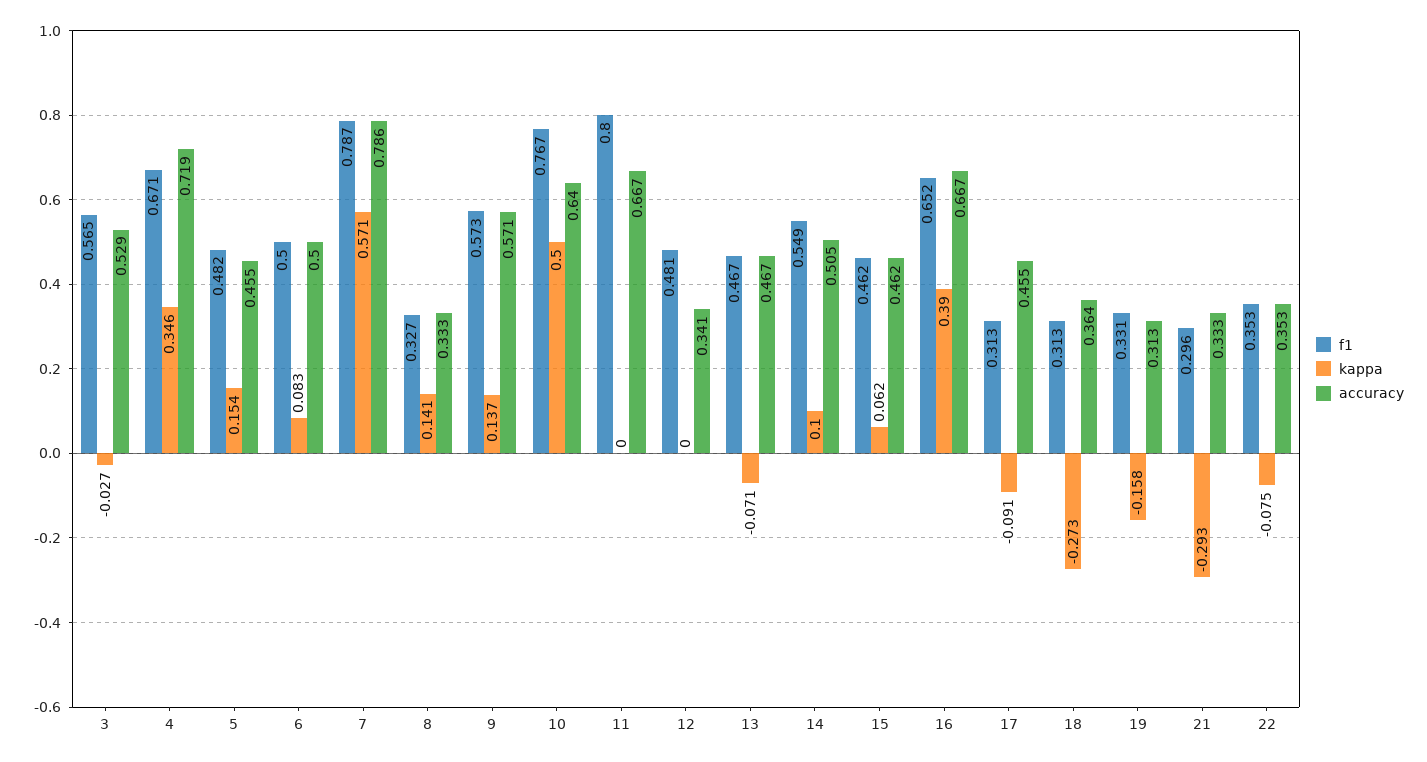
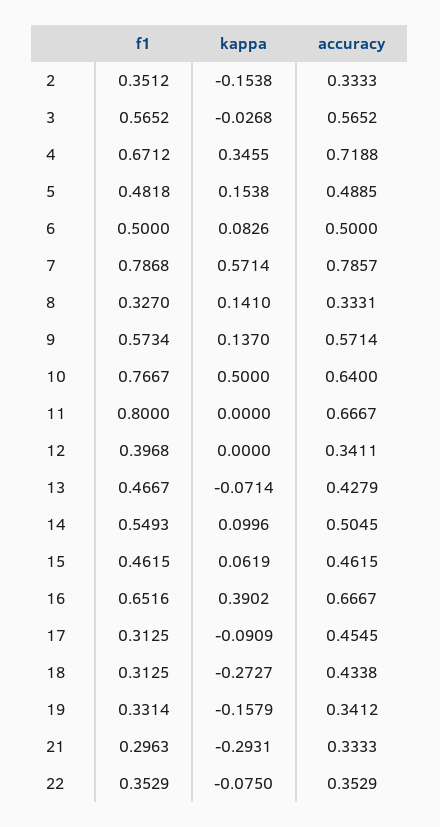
  {
    "f1": {
      "3": 0.5652,
      "4": 0.6712,
      "5": 0.4818,
      "6": 0.5,
      "7": 0.7868,
      "8": 0.327,
      "9": 0.5734,
      "10": 0.7667,
      "11": 0.8,
-     "12": 0.481,
+     "12": 0.3968,
      "13": 0.4667,
      "14": 0.5493,
      "15": 0.4615,
      "16": 0.6516,
      "17": 0.3125,
      "18": 0.3125,
      "19": 0.3314,
      "21": 0.2963,
-     "22": 0.3529
+     "22": 0.3529,
+     "2": 0.3512
    },
    "kappa": {
      "3": -0.0268,
      "4": 0.3455,
      "5": 0.1538,
      "6": 0.0826,
      "7": 0.5714,
      "8": 0.141,
      "9": 0.137,
      "10": 0.5,
      "11": 0,
      "12": 0,
      "13": -0.0714,
      "14": 0.0996,
      "15": 0.0619,
      "16": 0.3902,
      "17": -0.0909,
      "18": -0.2727,
      "19": -0.1579,
      "21": -0.2931,
-     "22": -0.075
+     "22": -0.075,
+     "2": -0.1538
    },
    "accuracy": {
-     "3": 0.529,
+     "3": 0.5652,
      "4": 0.7188,
-     "5": 0.455,
+     "5": 0.4885,
      "6": 0.5,
      "7": 0.7857,
      "8": 0.3331,
      "9": 0.5714,
      "10": 0.64,
      "11": 0.6667,
      "12": 0.3411,
-     "13": 0.467,
+     "13": 0.4279,
      "14": 0.5045,
      "15": 0.4615,
      "16": 0.6667,
      "17": 0.4545,
-     "18": 0.364,
+     "18": 0.4338,
-     "19": 0.313,
+     "19": 0.3412,
      "21": 0.3333,
-     "22": 0.3529
+     "22": 0.3529,
+     "2": 0.3333
    }
  }

